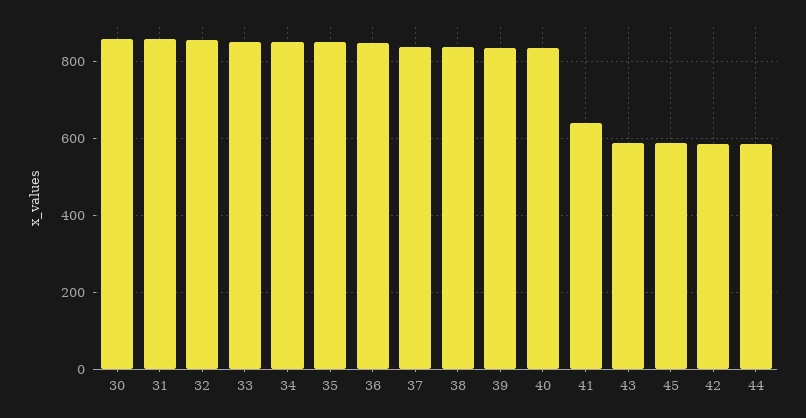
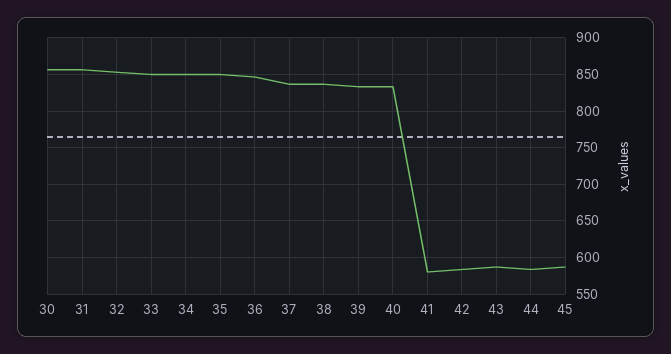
  {
    "30": 860,
    "31": 860,
    "32": 850,
    "33": 850,
    "34": 850,
    "35": 850,
    "36": 850,
    "37": 840,
    "38": 840,
    "39": 830,
    "40": 830,
-   "41": 640,
+   "41": 580,
    "43": 590,
    "45": 590,
    "42": 580,
    "44": 580
  }

